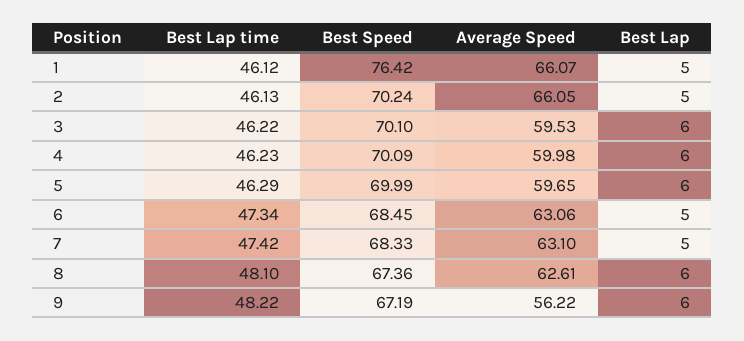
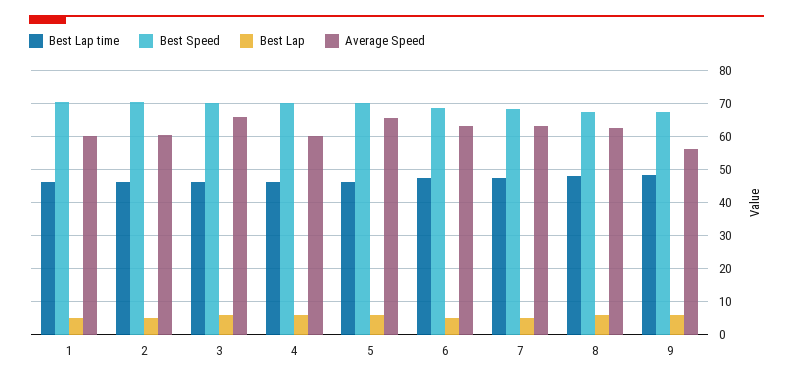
  {
    "Best Lap time": {
      "1": 46.12,
      "2": 46.13,
      "3": 46.22,
      "4": 46.23,
      "5": 46.29,
      "6": 47.34,
      "7": 47.42,
      "8": 48.1,
      "9": 48.22
    },
    "Best Speed": {
-     "1": 76.42,
+     "1": 70,
      "2": 70.24,
      "3": 70.1,
      "4": 70.09,
      "5": 69.99,
      "6": 68.45,
      "7": 68.33,
      "8": 67.36,
      "9": 67.19
    },
    "Average Speed": {
-     "1": 66.07,
+     "1": 60,
-     "2": 66.05,
+     "2": 60,
-     "3": 59.53,
+     "3": 66,
      "4": 59.98,
-     "5": 59.65,
+     "5": 66,
      "6": 63.06,
      "7": 63.1,
      "8": 62.61,
      "9": 56.22
    },
    "Best Lap": {
      "1": 5,
      "2": 5,
      "3": 6,
      "4": 6,
      "5": 6,
      "6": 5,
      "7": 5,
      "8": 6,
      "9": 6
    }
  }

